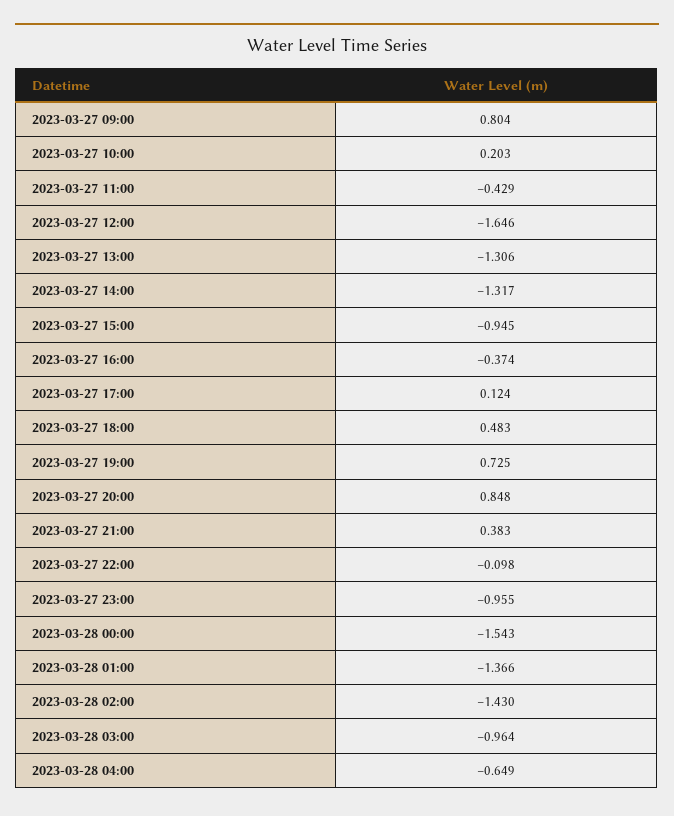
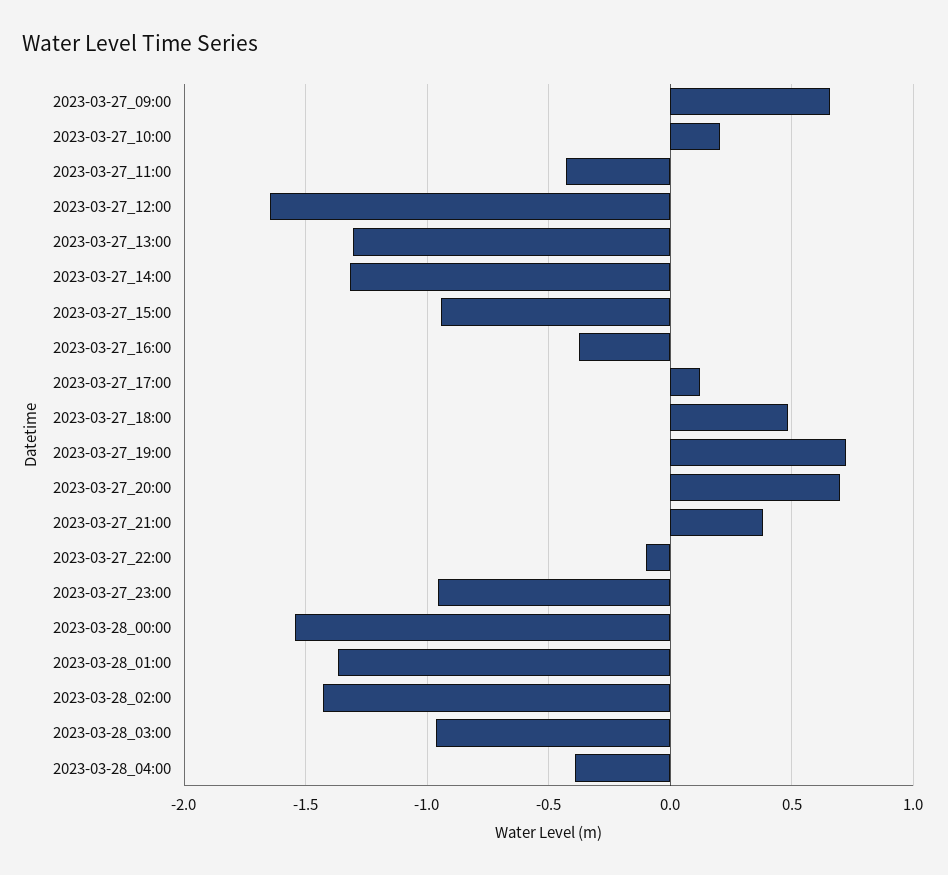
  {
-   "2023-03-27 09:00": 0.804,
+   "2023-03-27 09:00": 0.65,
    "2023-03-27 10:00": 0.203,
    "2023-03-27 11:00": -0.429,
    "2023-03-27 12:00": -1.646,
    "2023-03-27 13:00": -1.306,
    "2023-03-27 14:00": -1.317,
    "2023-03-27 15:00": -0.945,
    "2023-03-27 16:00": -0.374,
    "2023-03-27 17:00": 0.124,
    "2023-03-27 18:00": 0.483,
    "2023-03-27 19:00": 0.725,
-   "2023-03-27 20:00": 0.848,
+   "2023-03-27 20:00": 0.7,
    "2023-03-27 21:00": 0.383,
    "2023-03-27 22:00": -0.098,
    "2023-03-27 23:00": -0.955,
    "2023-03-28 00:00": -1.543,
    "2023-03-28 01:00": -1.366,
    "2023-03-28 02:00": -1.43,
    "2023-03-28 03:00": -0.964,
-   "2023-03-28 04:00": -0.649
+   "2023-03-28 04:00": -0.4
  }

